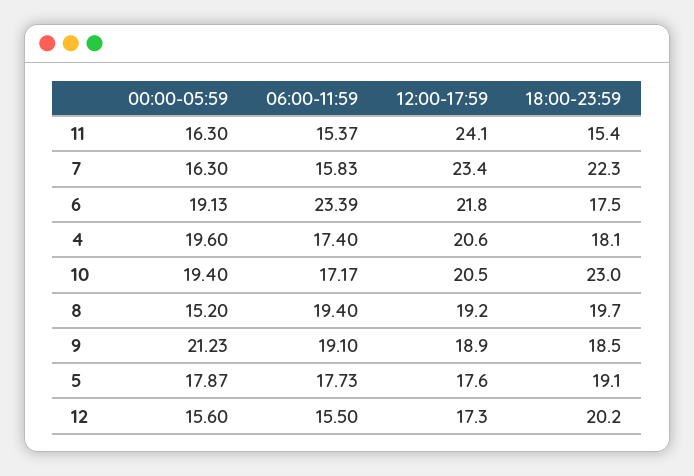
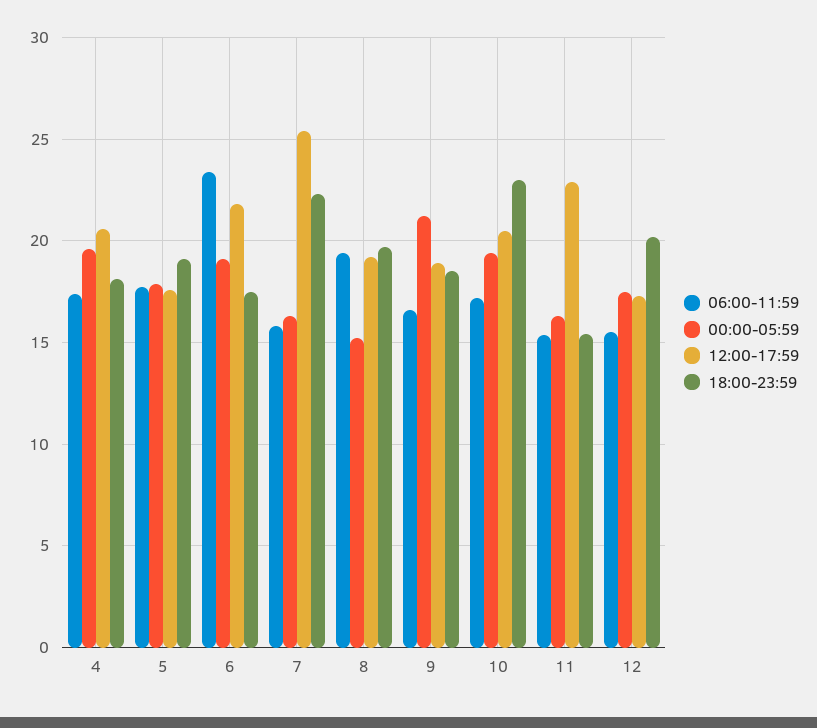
  {
    "00:00-05:59": {
      "11": 16.3,
      "7": 16.3,
      "6": 19.13,
      "4": 19.6,
      "10": 19.4,
      "8": 15.2,
      "9": 21.23,
      "5": 17.87,
-     "12": 15.6
+     "12": 17.5
    },
    "06:00-11:59": {
      "11": 15.37,
      "7": 15.83,
      "6": 23.39,
      "4": 17.4,
      "10": 17.17,
      "8": 19.4,
-     "9": 19.1,
+     "9": 16.5,
      "5": 17.73,
      "12": 15.5
    },
    "12:00-17:59": {
-     "11": 24.1,
+     "11": 23,
-     "7": 23.4,
+     "7": 25.5,
      "6": 21.8,
      "4": 20.6,
      "10": 20.5,
      "8": 19.2,
      "9": 18.9,
      "5": 17.6,
      "12": 17.3
    },
    "18:00-23:59": {
      "11": 15.4,
      "7": 22.3,
      "6": 17.5,
      "4": 18.1,
      "10": 23,
      "8": 19.7,
      "9": 18.5,
      "5": 19.1,
      "12": 20.2
    }
  }

